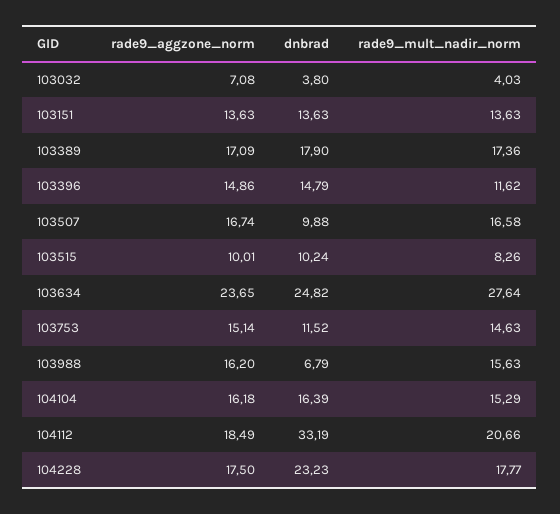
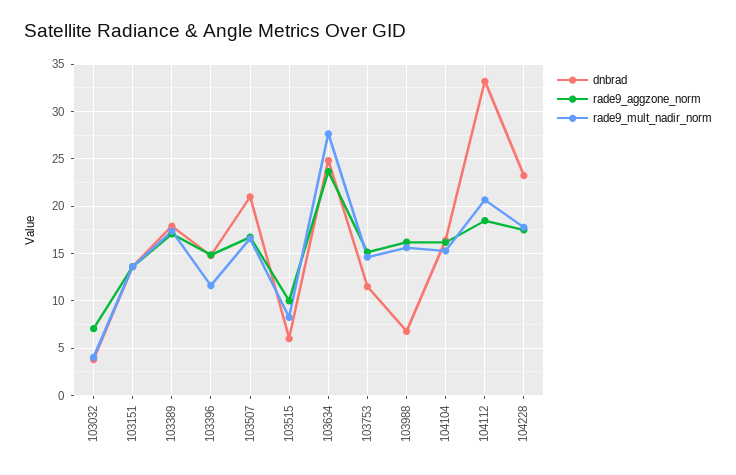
  {
    "rade9_aggzone_norm": {
      "103032": 7.08,
      "103151": 13.63,
      "103389": 17.09,
      "103396": 14.86,
      "103507": 16.74,
      "103515": 10.01,
      "103634": 23.65,
      "103753": 15.14,
      "103988": 16.2,
      "104104": 16.18,
      "104112": 18.49,
      "104228": 17.5
    },
    "dnbrad": {
      "103032": 3.8,
      "103151": 13.63,
      "103389": 17.9,
      "103396": 14.79,
-     "103507": 9.88,
+     "103507": 21,
-     "103515": 10.24,
+     "103515": 6,
      "103634": 24.82,
      "103753": 11.52,
      "103988": 6.79,
      "104104": 16.39,
      "104112": 33.19,
      "104228": 23.23
    },
    "rade9_mult_nadir_norm": {
      "103032": 4.03,
      "103151": 13.63,
      "103389": 17.36,
      "103396": 11.62,
      "103507": 16.58,
      "103515": 8.26,
      "103634": 27.64,
      "103753": 14.63,
      "103988": 15.63,
      "104104": 15.29,
      "104112": 20.66,
      "104228": 17.77
    }
  }

